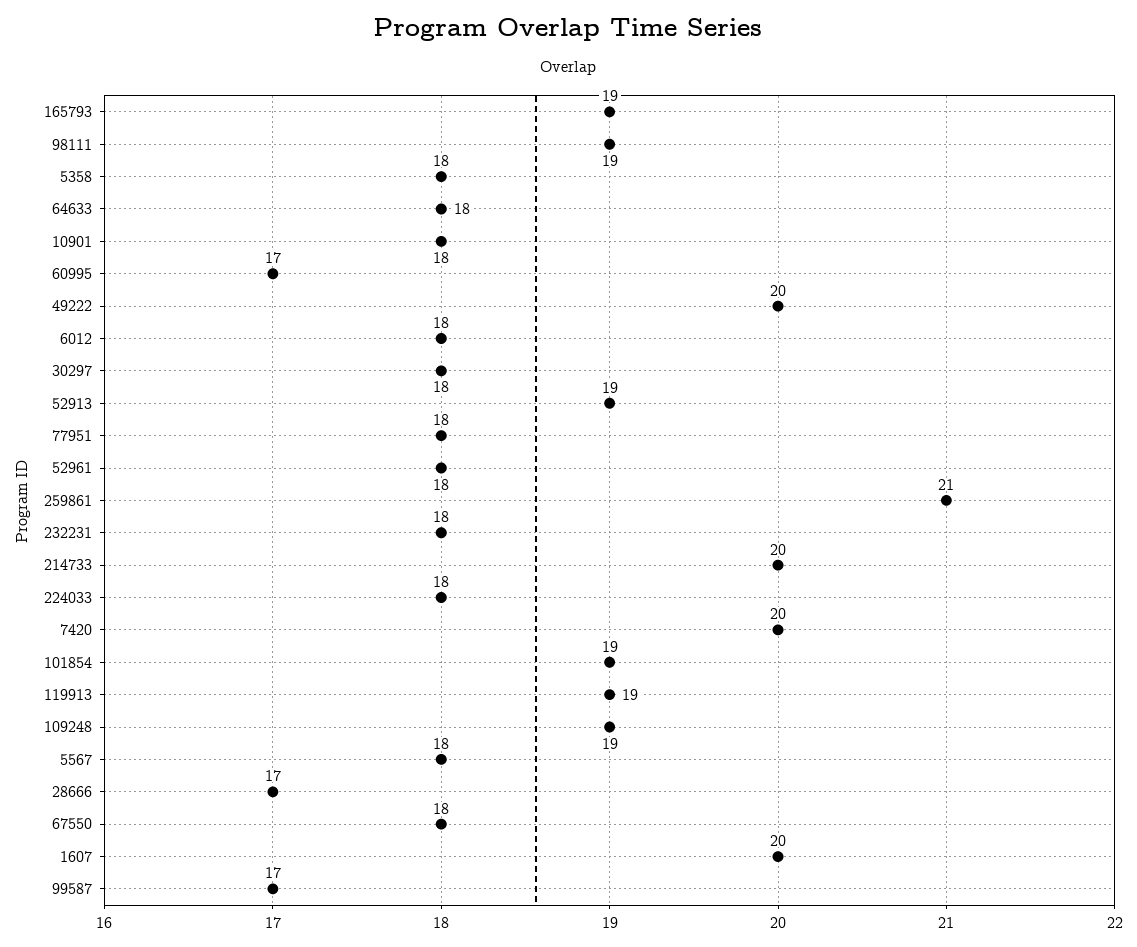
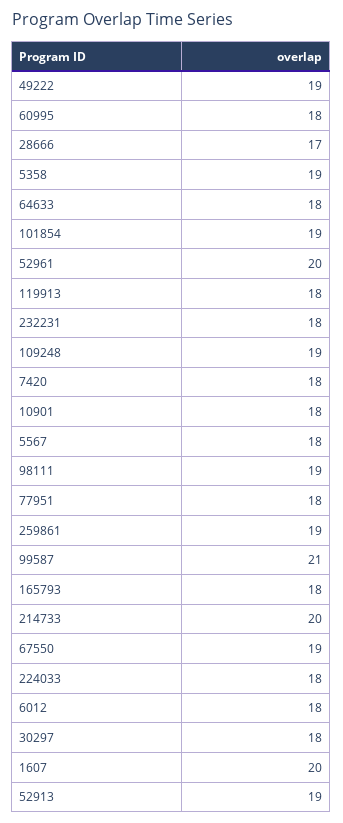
  {
-   "165793": 19,
+   "165793": 18,
    "98111": 19,
-   "5358": 18,
+   "5358": 19,
    "64633": 18,
    "10901": 18,
-   "60995": 17,
+   "60995": 18,
-   "49222": 20,
+   "49222": 19,
    "6012": 18,
    "30297": 18,
    "52913": 19,
    "77951": 18,
-   "52961": 18,
+   "52961": 20,
-   "259861": 21,
+   "259861": 19,
    "232231": 18,
    "214733": 20,
    "224033": 18,
-   "7420": 20,
+   "7420": 18,
    "101854": 19,
-   "119913": 19,
+   "119913": 18,
    "109248": 19,
    "5567": 18,
    "28666": 17,
-   "67550": 18,
+   "67550": 19,
    "1607": 20,
-   "99587": 17
+   "99587": 21
  }

